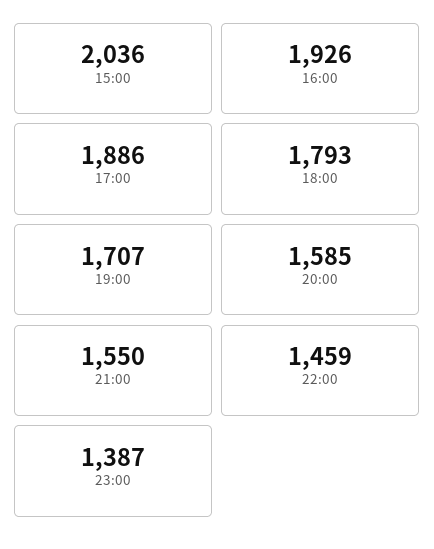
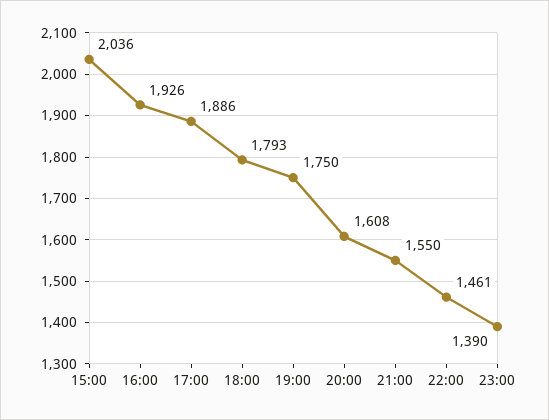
  {
    "15:00": 2036,
    "16:00": 1926,
    "17:00": 1886,
    "18:00": 1793,
-   "19:00": 1707,
+   "19:00": 1750,
-   "20:00": 1585,
+   "20:00": 1608,
    "21:00": 1550,
-   "22:00": 1459,
+   "22:00": 1461,
-   "23:00": 1387
+   "23:00": 1390
  }

